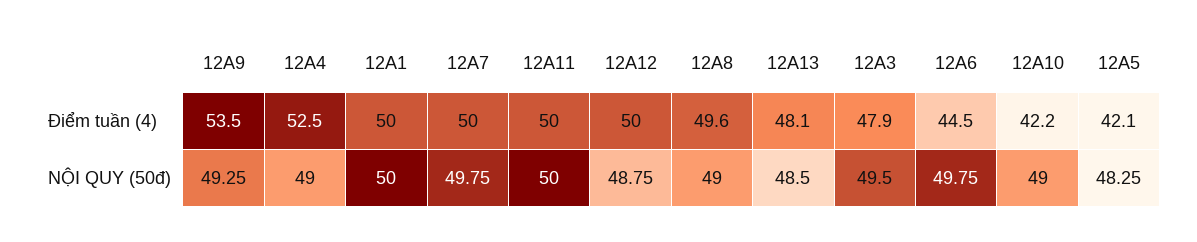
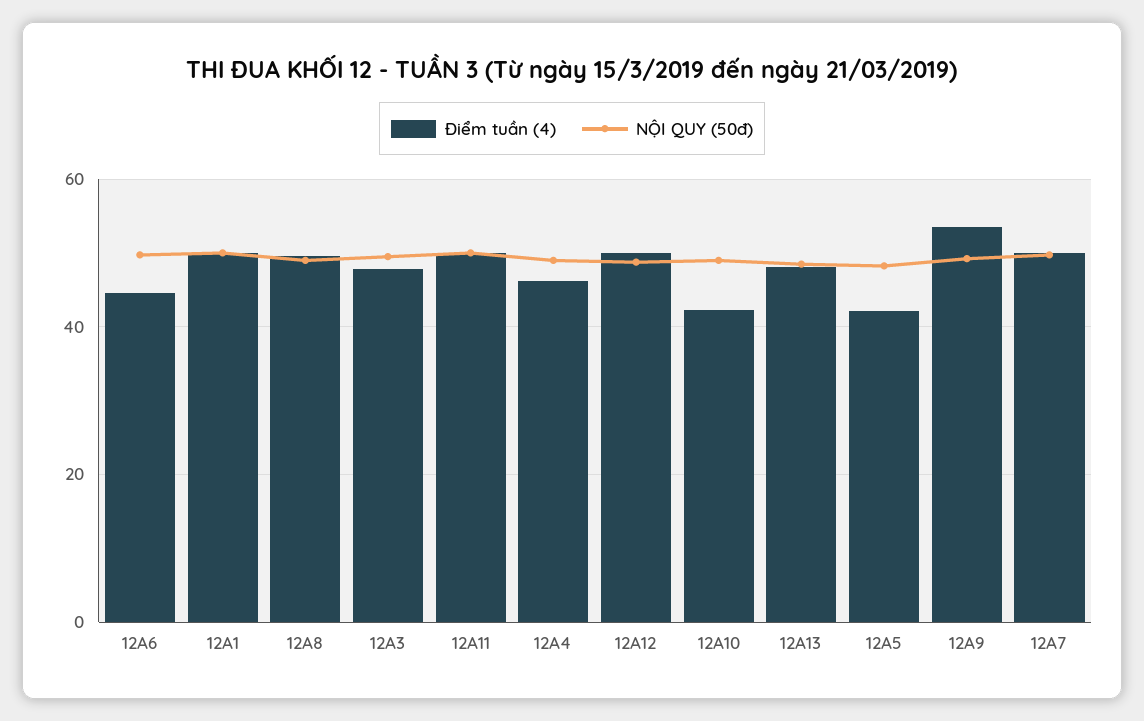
  {
    "Điểm tuần (4)": {
      "12A9": 53.5,
-     "12A4": 52.5,
+     "12A4": 46,
      "12A1": 50,
      "12A7": 50,
      "12A11": 50,
      "12A12": 50,
      "12A8": 49.6,
      "12A13": 48.1,
      "12A3": 47.9,
      "12A6": 44.5,
      "12A10": 42.2,
      "12A5": 42.1
    },
    "NỘI QUY (50đ)": {
      "12A9": 49.25,
      "12A4": 49,
      "12A1": 50,
      "12A7": 49.75,
      "12A11": 50,
      "12A12": 48.75,
      "12A8": 49,
      "12A13": 48.5,
      "12A3": 49.5,
      "12A6": 49.75,
      "12A10": 49,
      "12A5": 48.25
    }
  }

